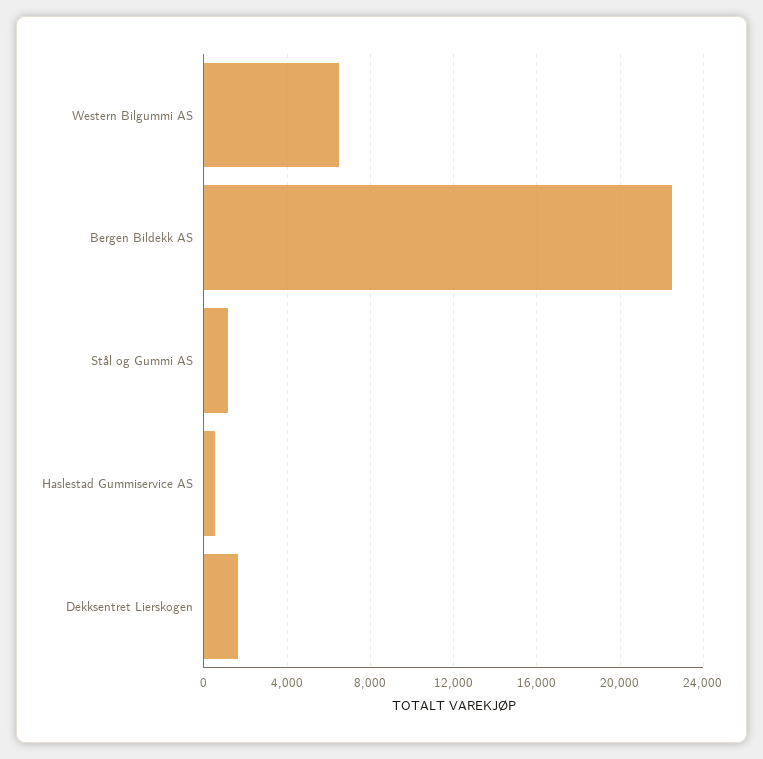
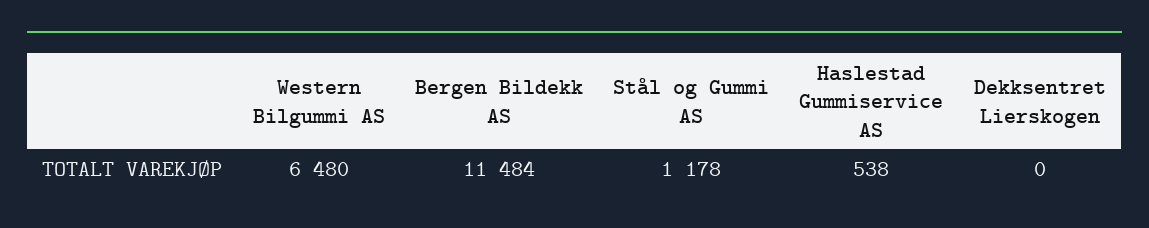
  {
    "Western Bilgummi AS": 6480,
-   "Bergen Bildekk AS": 22500,
+   "Bergen Bildekk AS": 11484,
    "Stål og Gummi AS": 1178,
    "Haslestad Gummiservice AS": 538,
-   "Dekksentret Lierskogen": 1500
+   "Dekksentret Lierskogen": 0
  }

